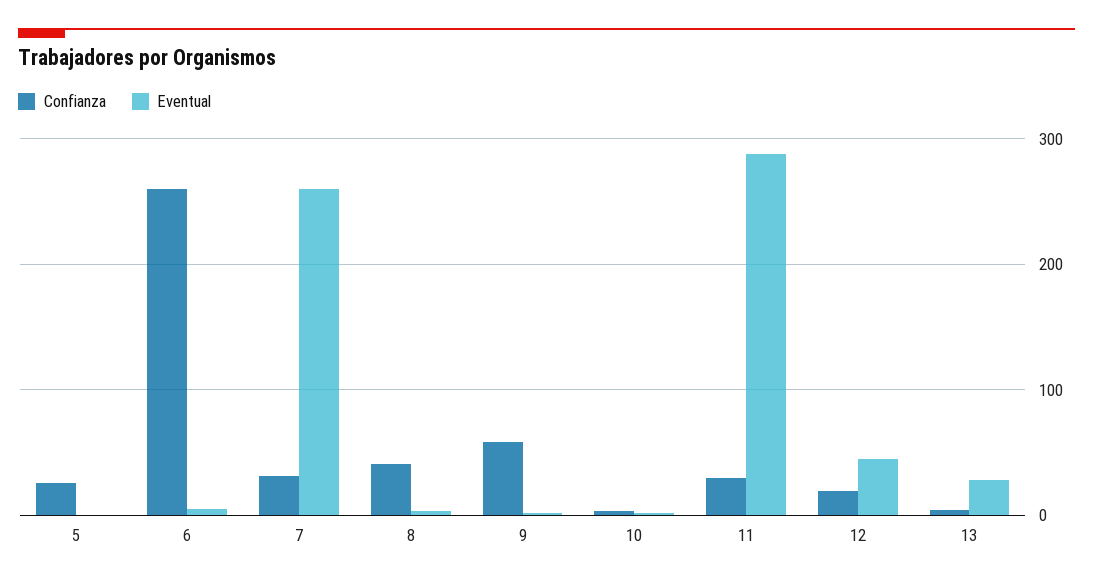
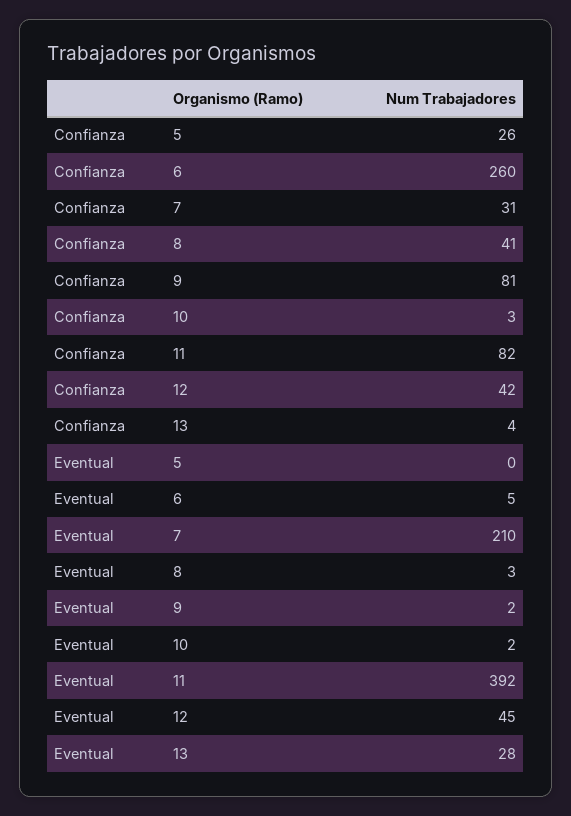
  {
    "Confianza": {
      "5": 26,
      "6": 260,
      "7": 31,
      "8": 41,
-     "9": 60,
+     "9": 81,
      "10": 3,
-     "11": 30,
+     "11": 82,
-     "12": 20,
+     "12": 42,
      "13": 4
    },
    "Eventual": {
      "5": 0,
      "6": 5,
-     "7": 260,
+     "7": 210,
      "8": 3,
      "9": 2,
      "10": 2,
-     "11": 290,
+     "11": 392,
      "12": 45,
      "13": 28
    }
  }

